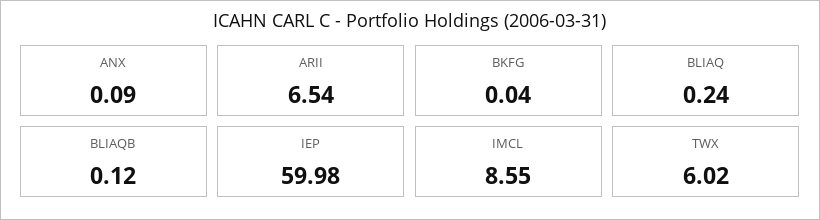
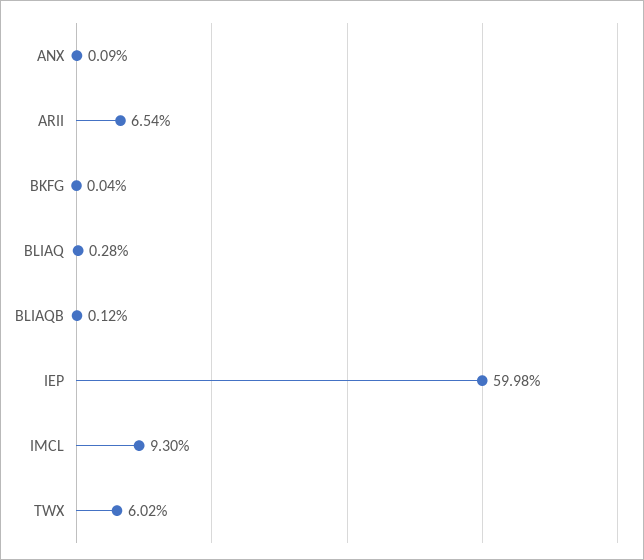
  {
    "ANX": 0.09,
    "ARII": 6.54,
    "BKFG": 0.04,
-   "BLIAQ": 0.24,
+   "BLIAQ": 0.28,
    "BLIAQB": 0.12,
    "IEP": 59.98,
-   "IMCL": 8.55,
+   "IMCL": 9.3,
    "TWX": 6.02
  }

